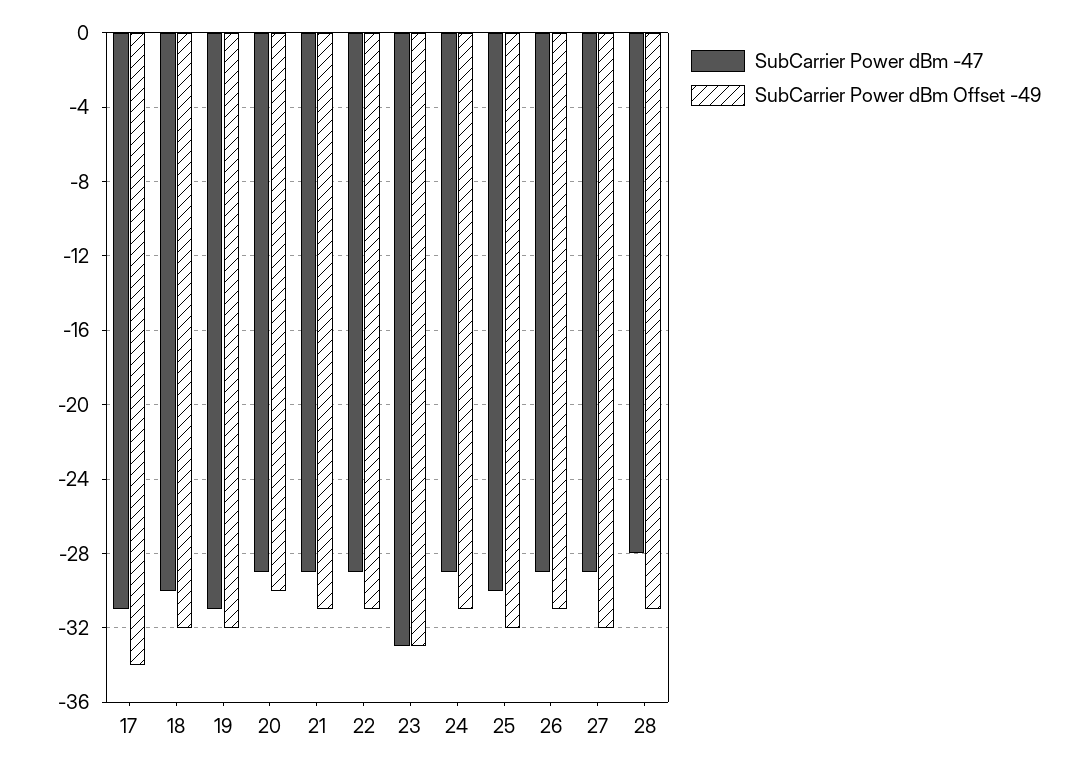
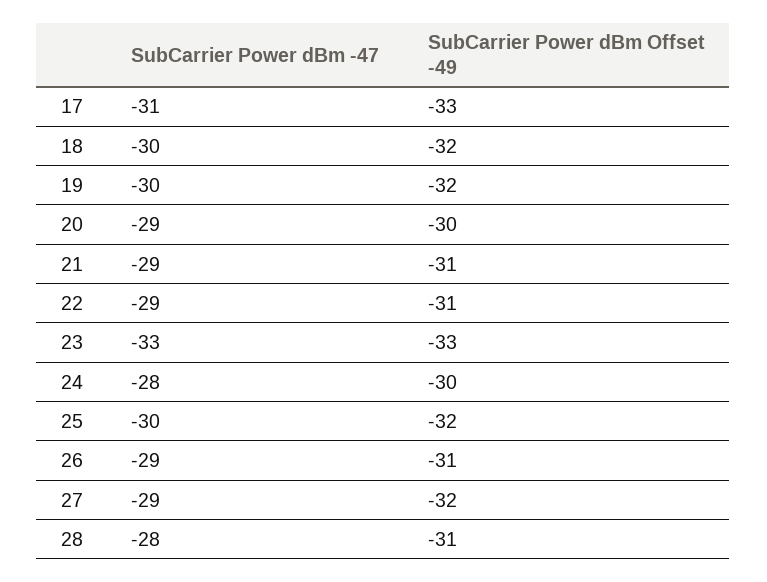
  {
    "SubCarrier Power dBm -47": {
      "17": -31,
      "18": -30,
-     "19": -31,
+     "19": -30,
      "20": -29,
      "21": -29,
      "22": -29,
      "23": -33,
-     "24": -29,
+     "24": -28,
      "25": -30,
      "26": -29,
      "27": -29,
      "28": -28
    },
    "SubCarrier Power dBm Offset -49": {
-     "17": -34,
+     "17": -33,
      "18": -32,
      "19": -32,
      "20": -30,
      "21": -31,
      "22": -31,
      "23": -33,
-     "24": -31,
+     "24": -30,
      "25": -32,
      "26": -31,
      "27": -32,
      "28": -31
    }
  }

